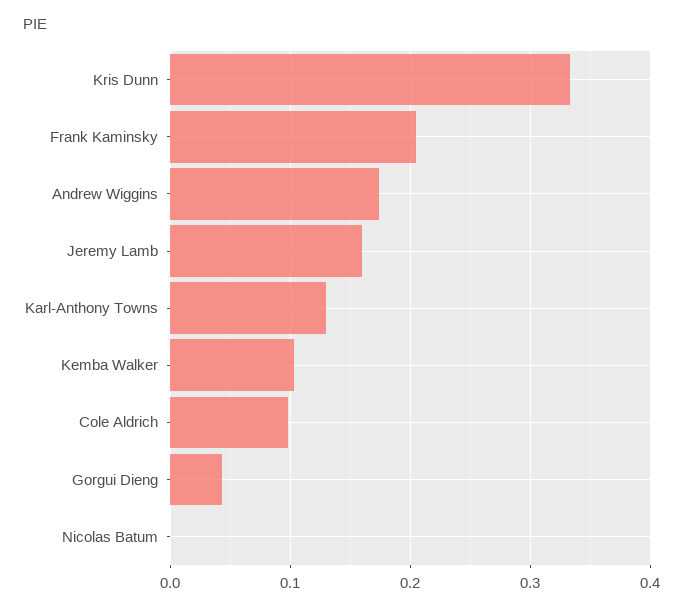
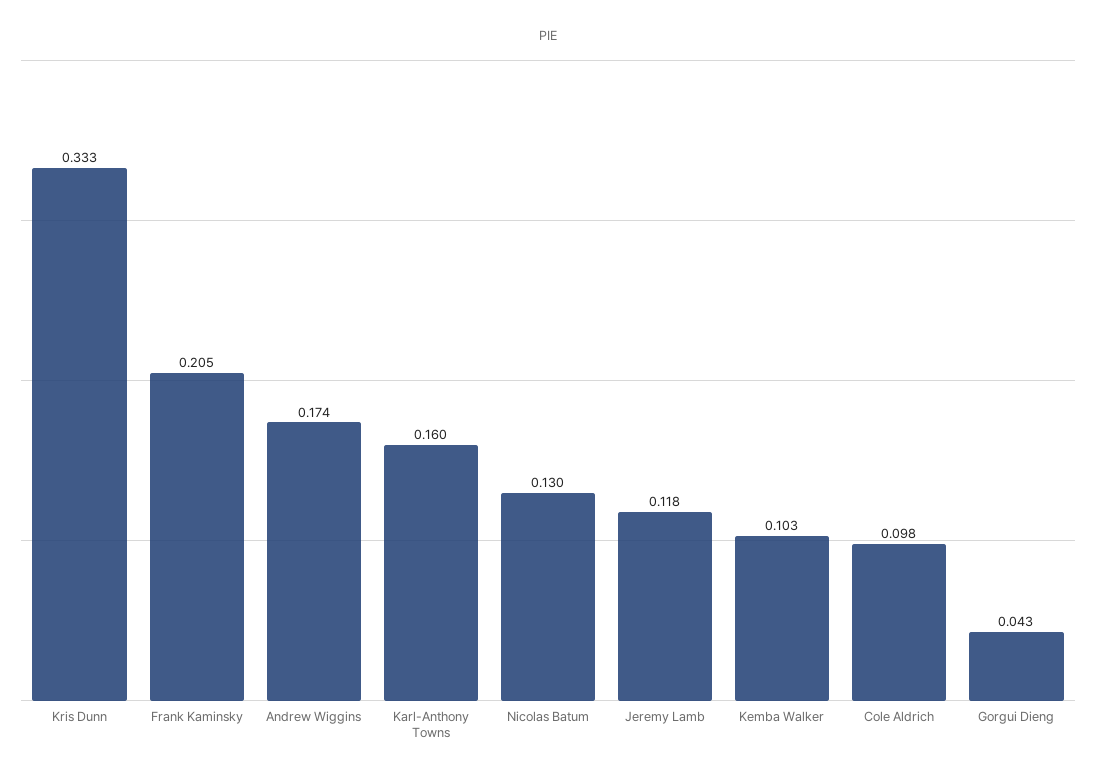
  {
    "Kris Dunn": 0.333,
    "Frank Kaminsky": 0.205,
    "Andrew Wiggins": 0.174,
-   "Jeremy Lamb": 0.16,
+   "Jeremy Lamb": 0.118,
-   "Karl-Anthony Towns": 0.13,
+   "Karl-Anthony Towns": 0.16,
    "Kemba Walker": 0.103,
    "Cole Aldrich": 0.098,
    "Gorgui Dieng": 0.043,
-   "Nicolas Batum": 0
+   "Nicolas Batum": 0.13
  }

